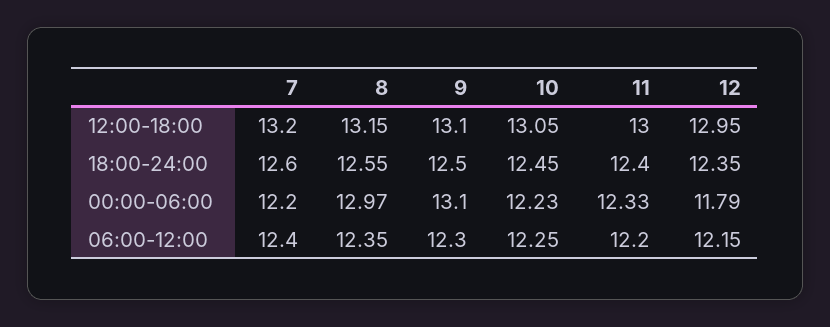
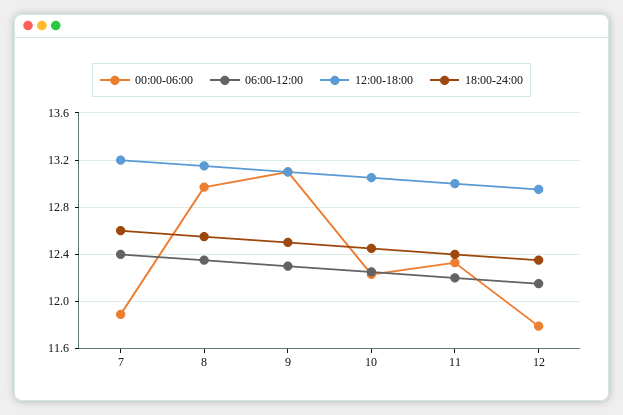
  {
    "12:00-18:00": {
      "7": 13.2,
      "8": 13.15,
      "9": 13.1,
      "10": 13.05,
      "11": 13,
      "12": 12.95
    },
    "18:00-24:00": {
      "7": 12.6,
      "8": 12.55,
      "9": 12.5,
      "10": 12.45,
      "11": 12.4,
      "12": 12.35
    },
    "00:00-06:00": {
-     "7": 12.2,
+     "7": 11.9,
      "8": 12.97,
      "9": 13.1,
      "10": 12.23,
      "11": 12.33,
      "12": 11.79
    },
    "06:00-12:00": {
      "7": 12.4,
      "8": 12.35,
      "9": 12.3,
      "10": 12.25,
      "11": 12.2,
      "12": 12.15
    }
  }

